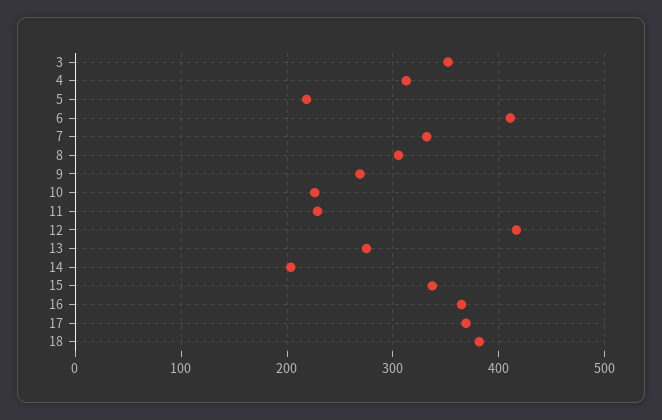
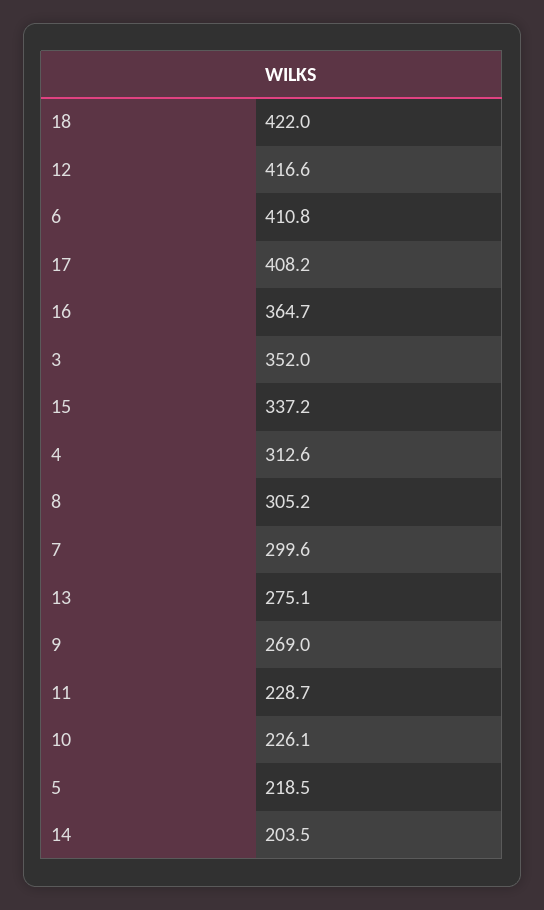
  {
    "3": 352,
    "4": 312.6,
    "5": 218.5,
    "6": 410.8,
-   "7": 330,
+   "7": 299.6,
    "8": 305.2,
    "9": 269,
    "10": 226.1,
    "11": 228.7,
    "12": 416.6,
    "13": 275.1,
    "14": 203.5,
    "15": 337.2,
    "16": 364.7,
-   "17": 370,
+   "17": 408.2,
-   "18": 380
+   "18": 422
  }

